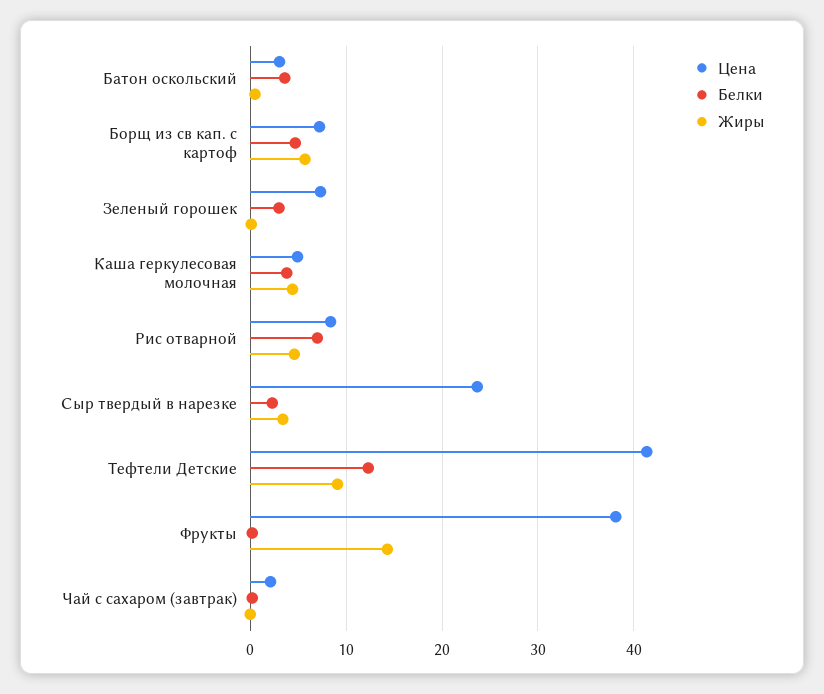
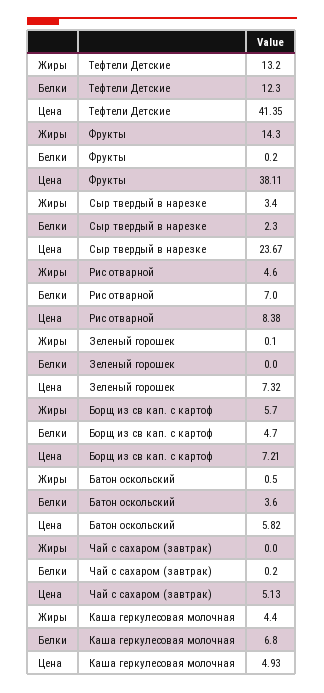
  {
    "Цена": {
-     "Батон оскольский": 3,
+     "Батон оскольский": 5.82,
      "Борщ из св кап. с картоф": 7.21,
      "Зеленый горошек": 7.32,
      "Каша геркулесовая молочная": 4.93,
      "Рис отварной": 8.38,
      "Сыр твердый в нарезке": 23.67,
      "Тефтели Детские": 41.35,
      "Фрукты": 38.11,
-     "Чай с сахаром (завтрак)": 2
+     "Чай с сахаром (завтрак)": 5.13
    },
    "Белки": {
      "Батон оскольский": 3.6,
      "Борщ из св кап. с картоф": 4.7,
-     "Зеленый горошек": 3,
+     "Зеленый горошек": 0,
-     "Каша геркулесовая молочная": 4,
+     "Каша геркулесовая молочная": 6.8,
      "Рис отварной": 7,
      "Сыр твердый в нарезке": 2.3,
      "Тефтели Детские": 12.3,
      "Фрукты": 0.2,
      "Чай с сахаром (завтрак)": 0.2
    },
    "Жиры": {
      "Батон оскольский": 0.5,
      "Борщ из св кап. с картоф": 5.7,
      "Зеленый горошек": 0.1,
      "Каша геркулесовая молочная": 4.4,
      "Рис отварной": 4.6,
      "Сыр твердый в нарезке": 3.4,
-     "Тефтели Детские": 9,
+     "Тефтели Детские": 13.2,
      "Фрукты": 14.3,
      "Чай с сахаром (завтрак)": 0
    }
  }

